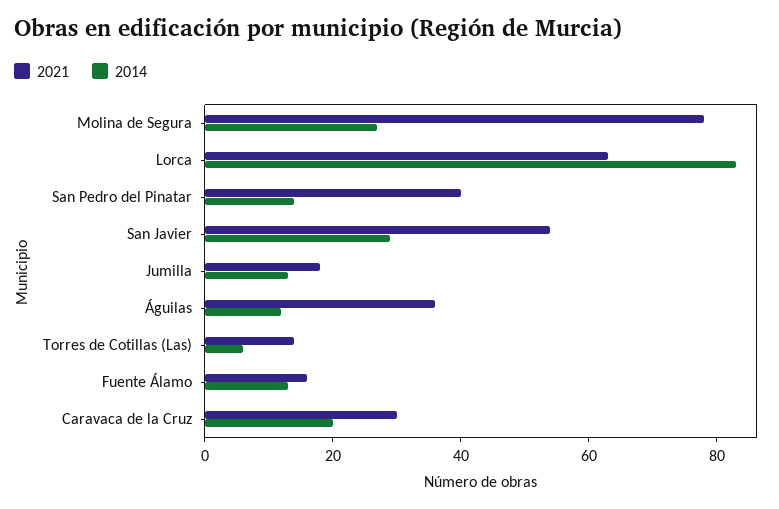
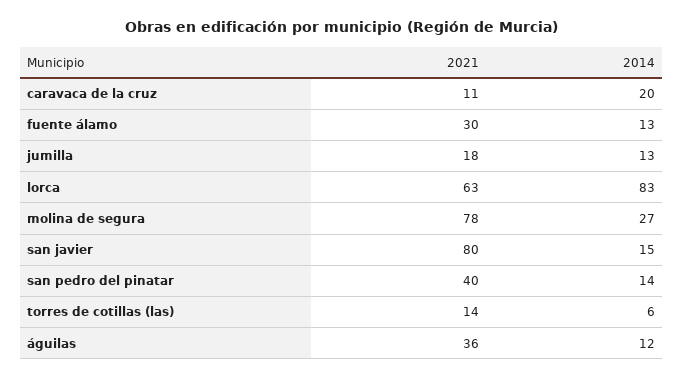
  {
    "2021": {
      "Molina de Segura": 78,
      "Lorca": 63,
      "San Pedro del Pinatar": 40,
-     "San Javier": 55,
+     "San Javier": 80,
      "Jumilla": 18,
      "Águilas": 36,
      "Torres de Cotillas (Las)": 14,
-     "Fuente Álamo": 15,
+     "Fuente Álamo": 30,
-     "Caravaca de la Cruz": 30
+     "Caravaca de la Cruz": 11
    },
    "2014": {
      "Molina de Segura": 27,
      "Lorca": 83,
      "San Pedro del Pinatar": 14,
-     "San Javier": 30,
+     "San Javier": 15,
      "Jumilla": 13,
      "Águilas": 12,
      "Torres de Cotillas (Las)": 6,
      "Fuente Álamo": 13,
      "Caravaca de la Cruz": 20
    }
  }

